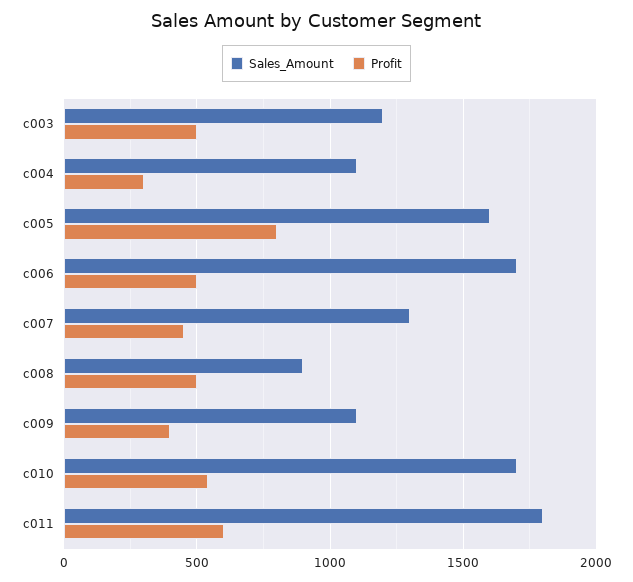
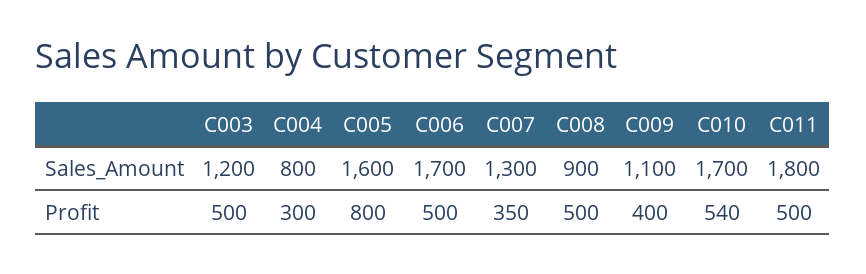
  {
    "Sales_Amount": {
      "c003": 1200,
-     "c004": 1100,
+     "c004": 800,
      "c005": 1600,
      "c006": 1700,
      "c007": 1300,
      "c008": 900,
      "c009": 1100,
      "c010": 1700,
      "c011": 1800
    },
    "Profit": {
      "c003": 500,
      "c004": 300,
      "c005": 800,
      "c006": 500,
-     "c007": 450,
+     "c007": 350,
      "c008": 500,
      "c009": 400,
      "c010": 540,
-     "c011": 600
+     "c011": 500
    }
  }

